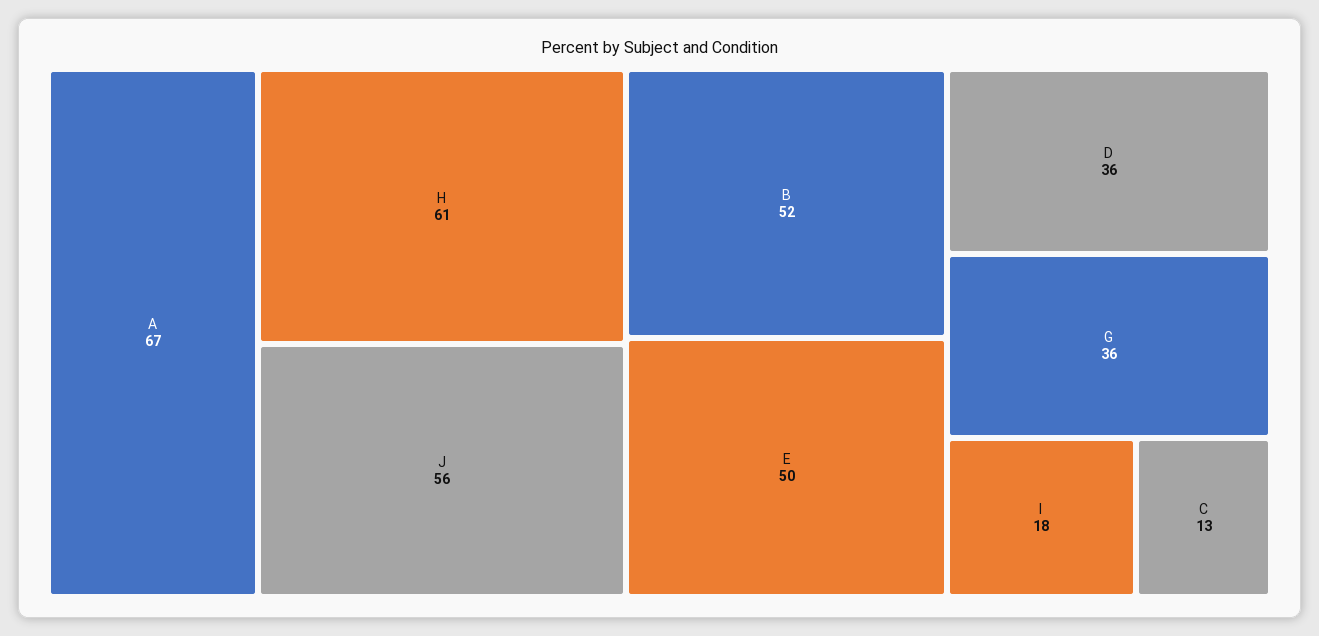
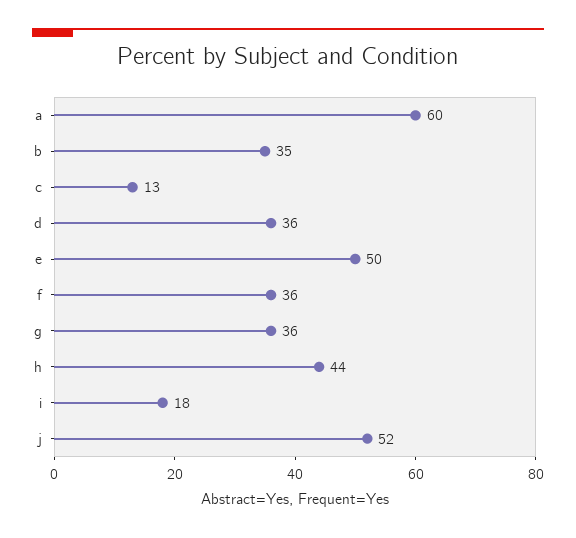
  {
-   "A": 67,
+   "A": 60,
-   "H": 61,
+   "H": 44,
-   "J": 56,
+   "J": 52,
-   "B": 52,
+   "B": 35,
    "E": 50,
    "D": 36,
    "G": 36,
    "I": 18,
-   "C": 13
+   "C": 13,
+   "f": 36
  }

